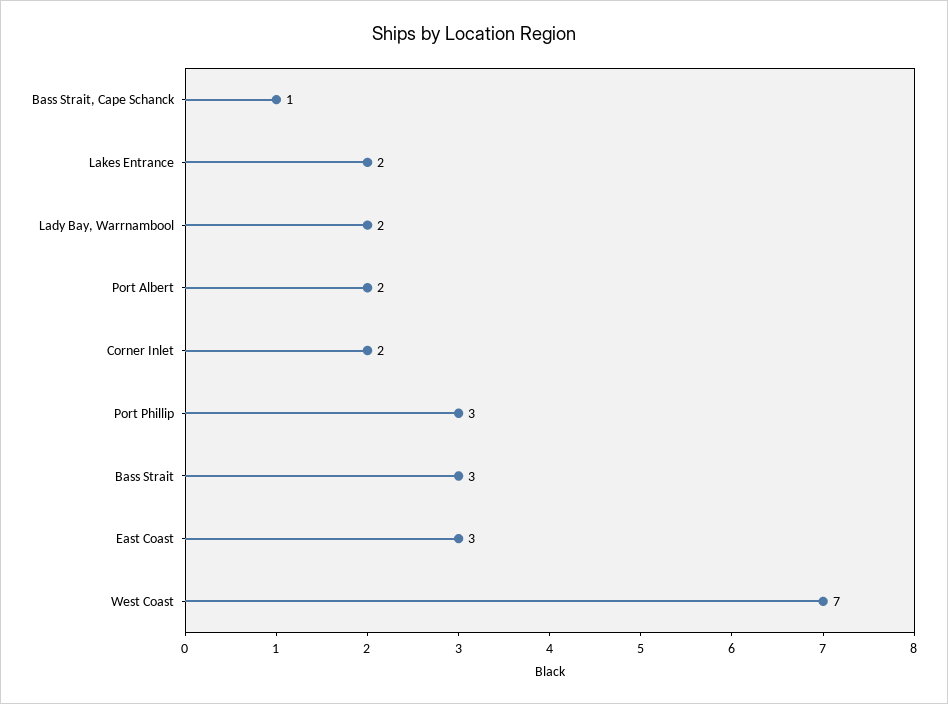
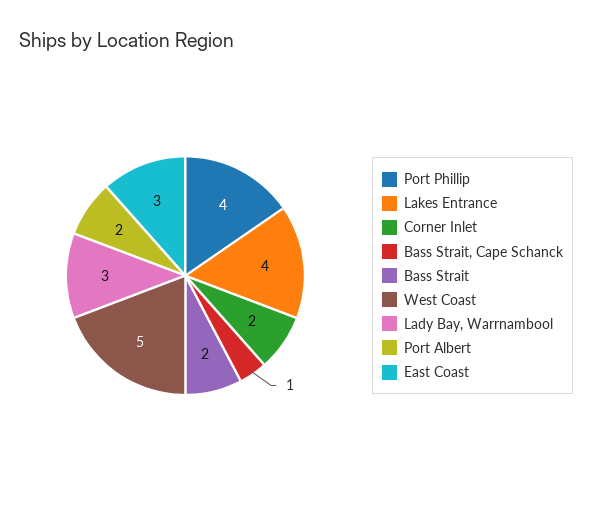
  {
    "Bass Strait, Cape Schanck": 1,
-   "Lakes Entrance": 2,
+   "Lakes Entrance": 4,
-   "Lady Bay, Warrnambool": 2,
+   "Lady Bay, Warrnambool": 3,
    "Port Albert": 2,
    "Corner Inlet": 2,
-   "Port Phillip": 3,
+   "Port Phillip": 4,
-   "Bass Strait": 3,
+   "Bass Strait": 2,
    "East Coast": 3,
-   "West Coast": 7
+   "West Coast": 5
  }

